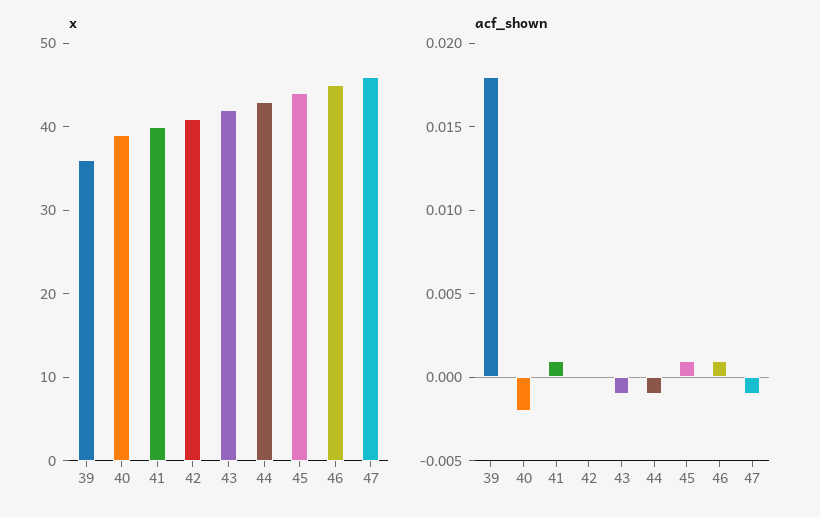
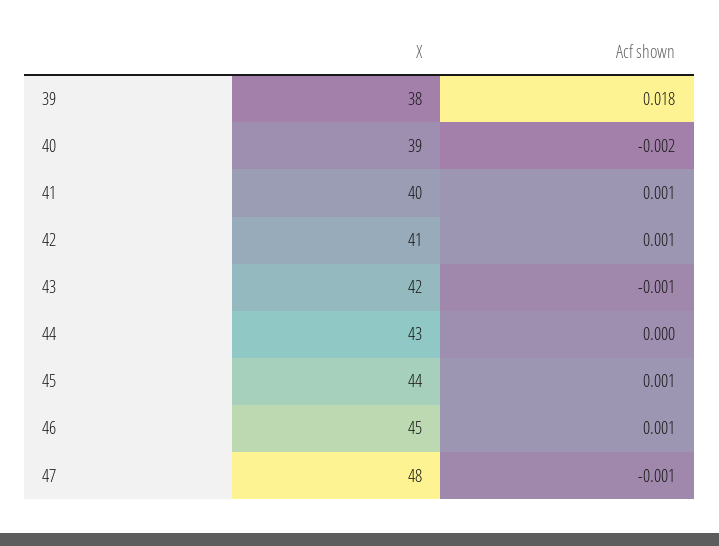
  {
    "x": {
-     "39": 36,
+     "39": 38,
      "40": 39,
      "41": 40,
      "42": 41,
      "43": 42,
      "44": 43,
      "45": 44,
      "46": 45,
-     "47": 46
+     "47": 48
    },
    "acf_shown": {
      "39": 0.018,
      "40": -0.002,
      "41": 0.001,
-     "42": 0,
+     "42": 0.001,
      "43": -0.001,
-     "44": -0.001,
+     "44": 0,
      "45": 0.001,
      "46": 0.001,
      "47": -0.001
    }
  }

